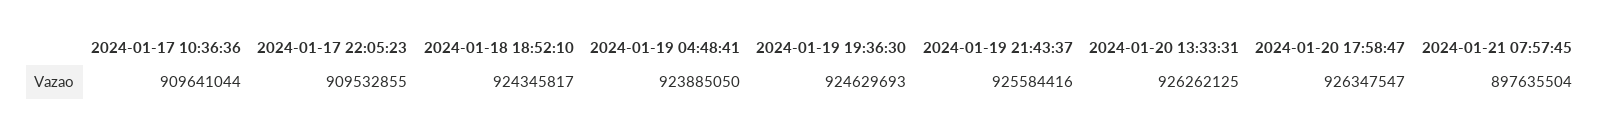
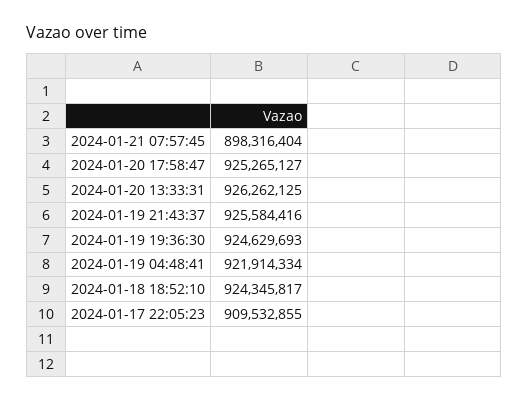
  {
-   "2024-01-17 10:36:36": 909641044,
    "2024-01-17 22:05:23": 909532855,
    "2024-01-18 18:52:10": 924345817,
-   "2024-01-19 04:48:41": 923885050,
+   "2024-01-19 04:48:41": 921914334,
    "2024-01-19 19:36:30": 924629693,
    "2024-01-19 21:43:37": 925584416,
    "2024-01-20 13:33:31": 926262125,
-   "2024-01-20 17:58:47": 926347547,
+   "2024-01-20 17:58:47": 925265127,
-   "2024-01-21 07:57:45": 897635504
+   "2024-01-21 07:57:45": 898316404
  }

